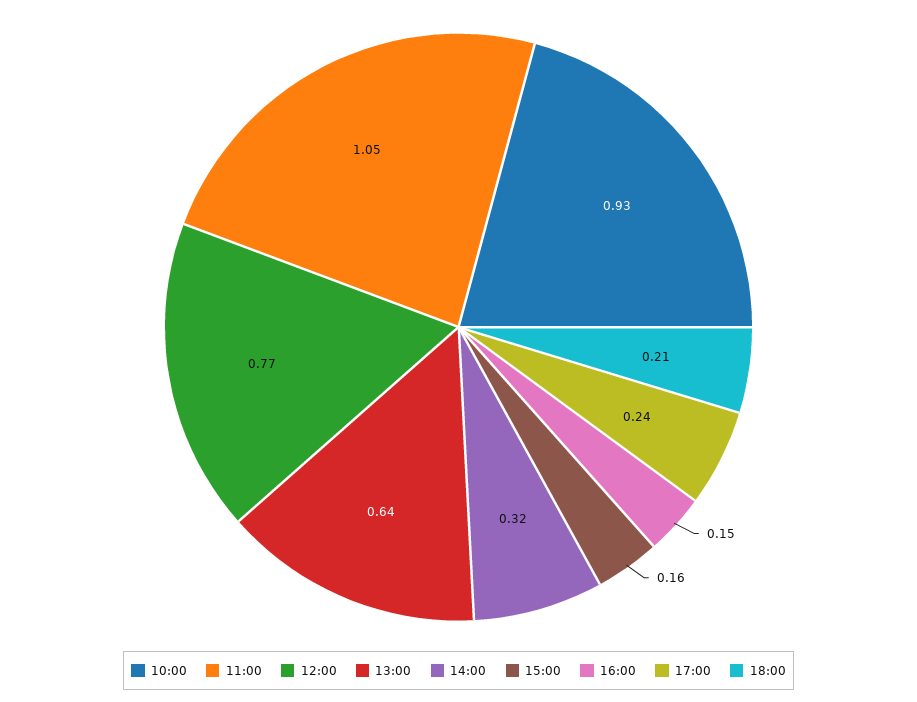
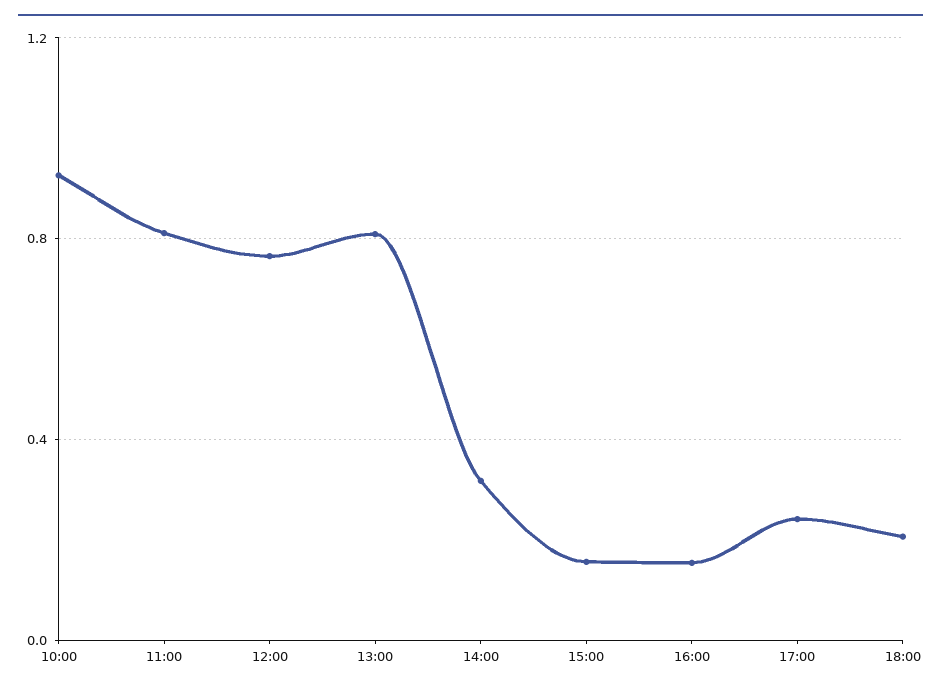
  {
    "10:00": 0.93,
-   "11:00": 1.05,
+   "11:00": 0.8,
    "12:00": 0.77,
-   "13:00": 0.64,
+   "13:00": 0.8,
    "14:00": 0.32,
    "15:00": 0.16,
    "16:00": 0.15,
    "17:00": 0.24,
    "18:00": 0.21
  }

